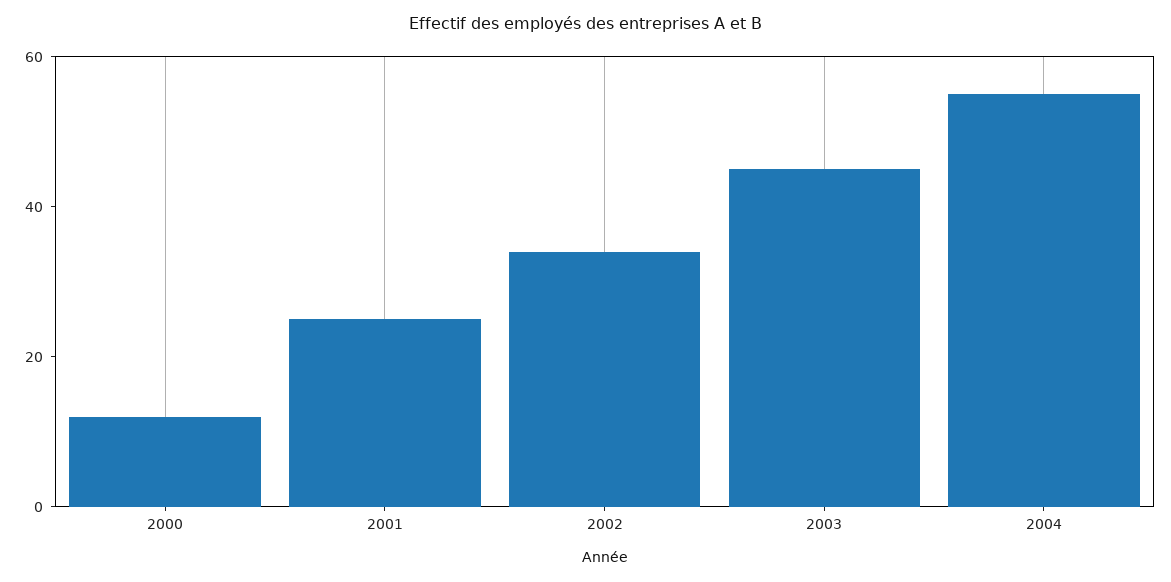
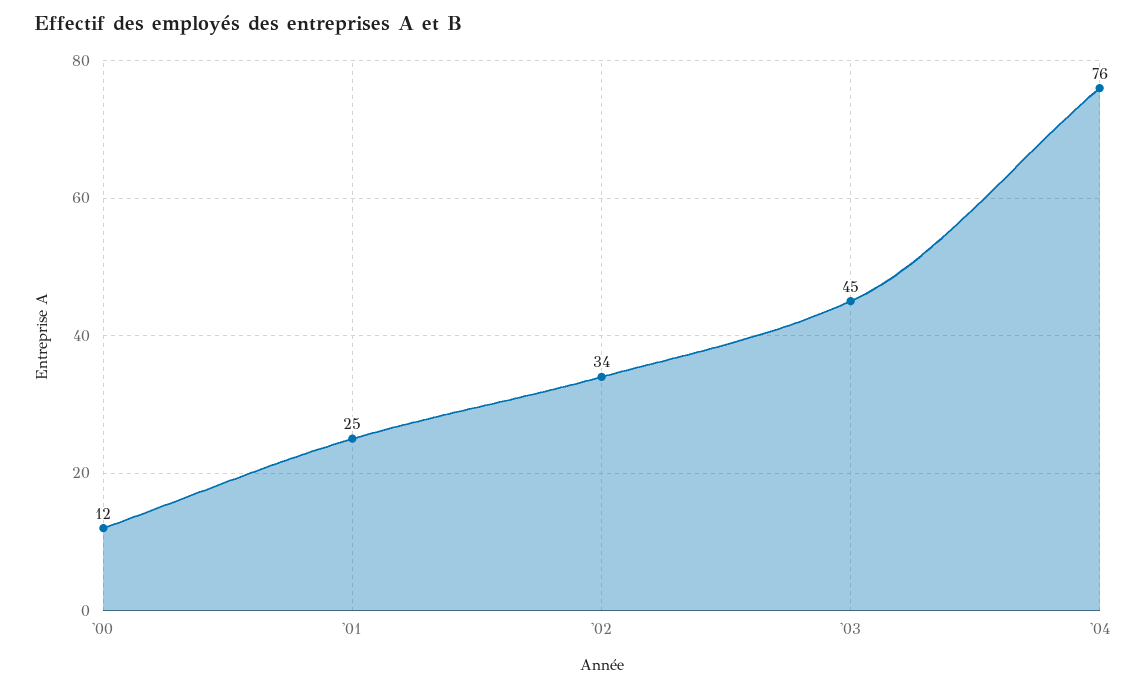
  {
    "2000": 12,
    "2001": 25,
    "2002": 34,
    "2003": 45,
-   "2004": 55
+   "2004": 76
  }

